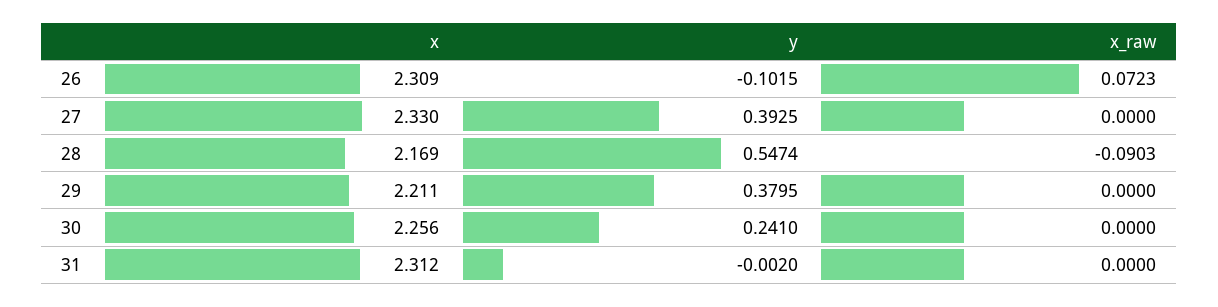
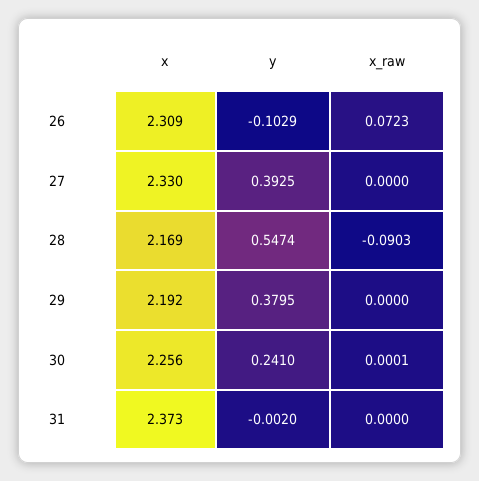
  {
    "x": {
      "26": 2.309,
      "27": 2.33,
      "28": 2.169,
-     "29": 2.211,
+     "29": 2.192,
      "30": 2.256,
-     "31": 2.312
+     "31": 2.373
    },
    "y": {
-     "26": -0.1015,
+     "26": -0.1029,
      "27": 0.3925,
      "28": 0.5474,
      "29": 0.3795,
      "30": 0.241,
      "31": -0.002
    },
    "x_raw": {
      "26": 0.0723,
      "27": 0,
      "28": -0.0903,
      "29": 0,
-     "30": 0,
+     "30": 0.0001,
      "31": 0
    }
  }

